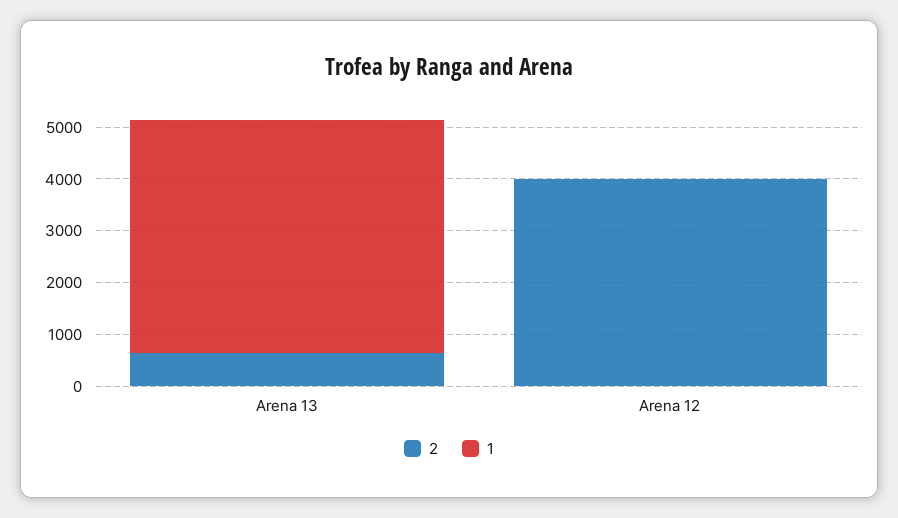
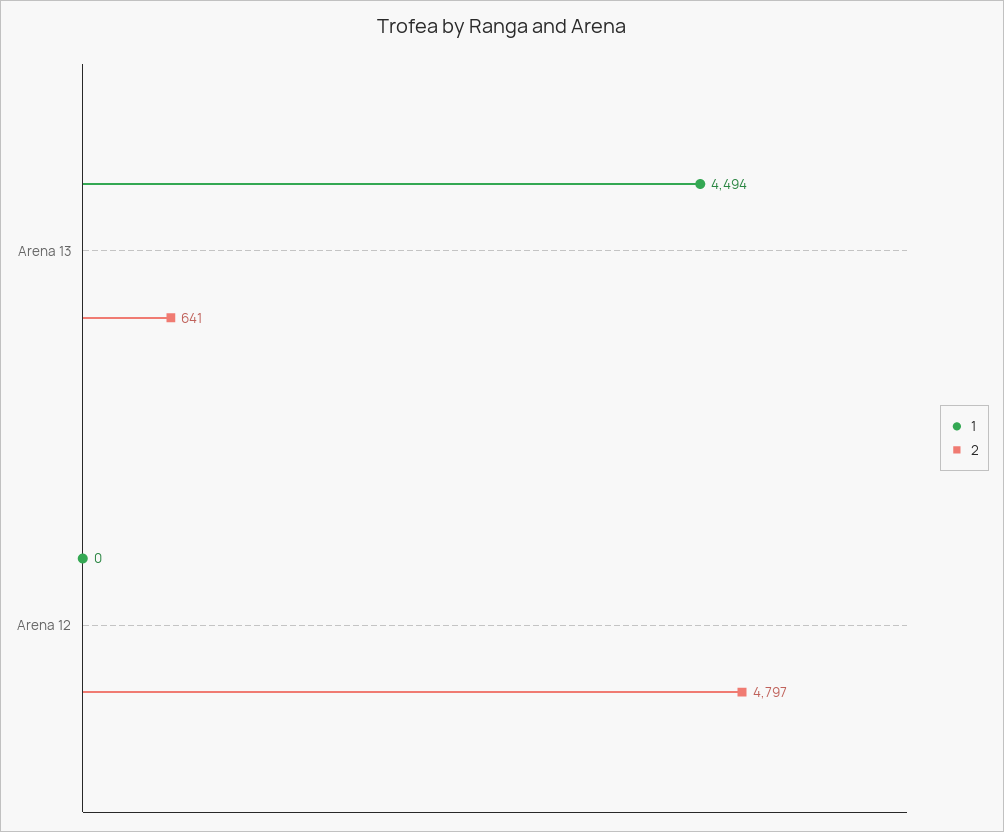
  {
    "2": {
      "Arena 13": 641,
-     "Arena 12": 4000
+     "Arena 12": 4797
    },
    "1": {
      "Arena 13": 4494,
      "Arena 12": 0
    }
  }

